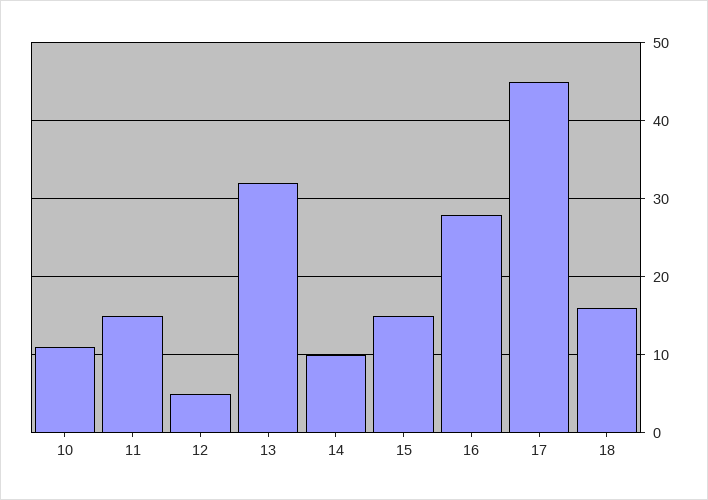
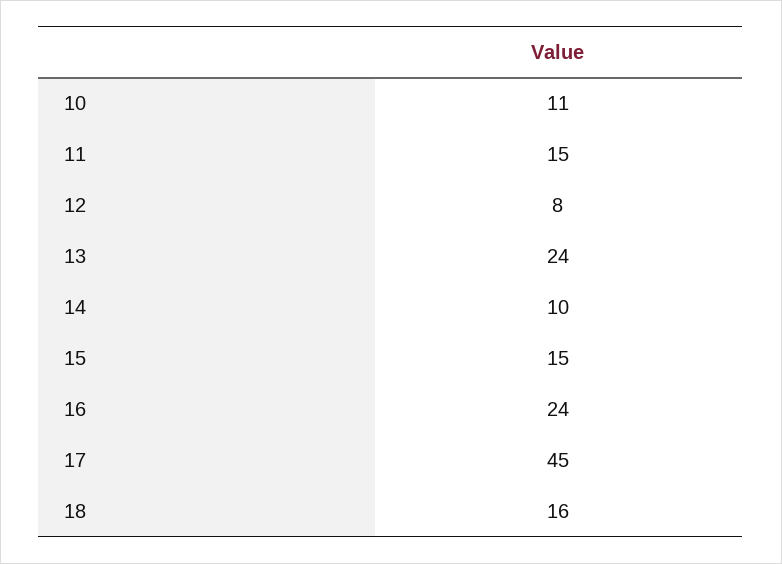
  {
    "10": 11,
    "11": 15,
-   "12": 5,
+   "12": 8,
-   "13": 32,
+   "13": 24,
    "14": 10,
    "15": 15,
-   "16": 28,
+   "16": 24,
    "17": 45,
    "18": 16
  }

